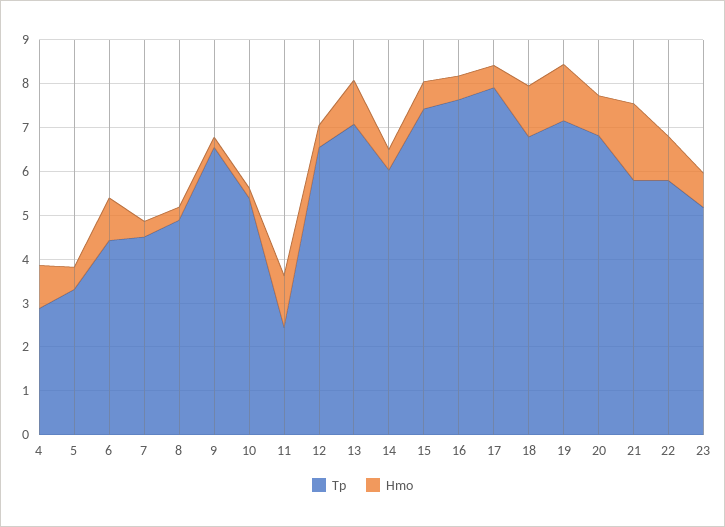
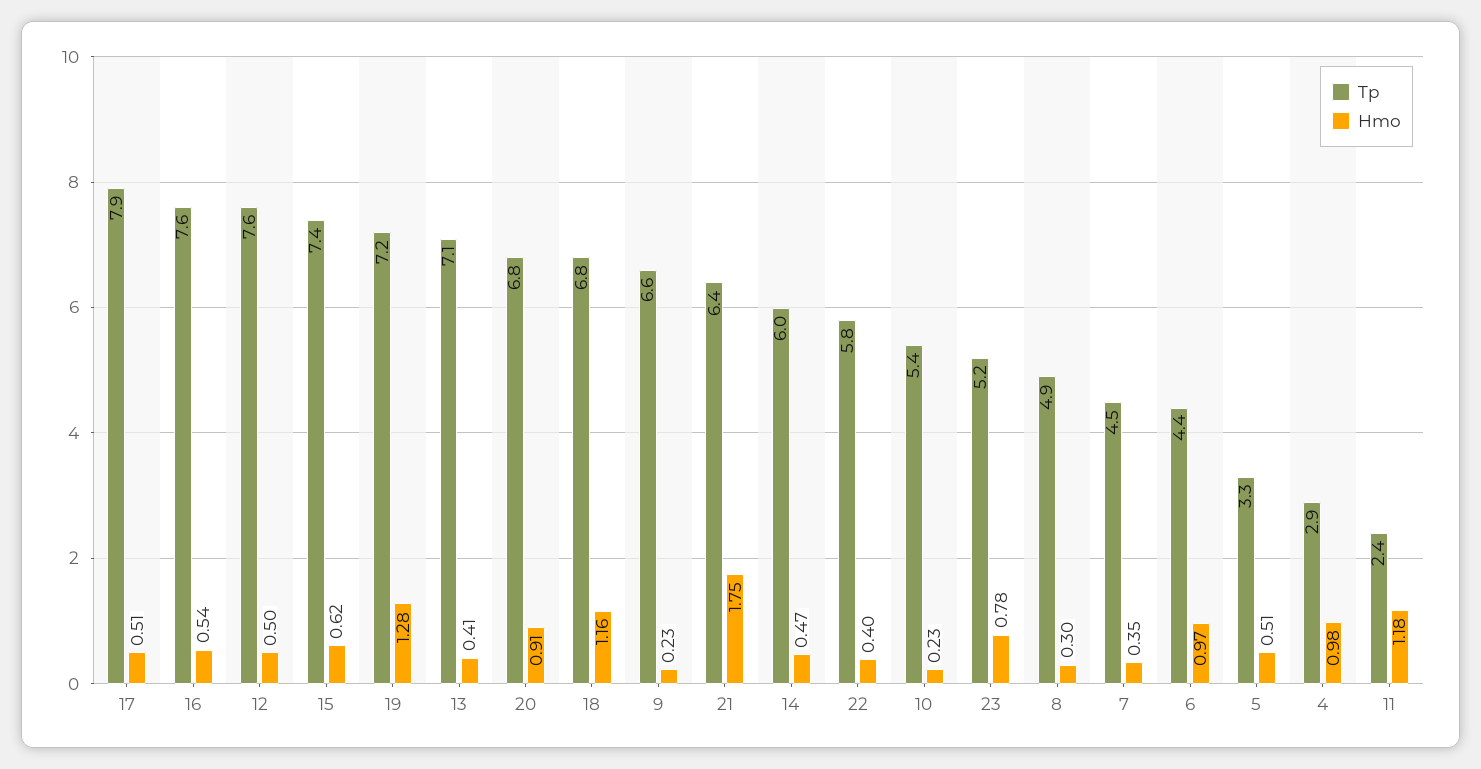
  {
    "Tp": {
      "4": 2.9,
      "5": 3.3,
      "6": 4.4,
      "7": 4.5,
      "8": 4.9,
      "9": 6.6,
      "10": 5.4,
      "11": 2.4,
-     "12": 6.6,
+     "12": 7.6,
      "13": 7.1,
      "14": 6,
      "15": 7.4,
      "16": 7.6,
      "17": 7.9,
      "18": 6.8,
      "19": 7.2,
      "20": 6.8,
-     "21": 5.8,
+     "21": 6.4,
      "22": 5.8,
      "23": 5.2
    },
    "Hmo": {
      "4": 0.98,
      "5": 0.51,
      "6": 0.97,
      "7": 0.35,
      "8": 0.3,
      "9": 0.23,
      "10": 0.23,
      "11": 1.18,
      "12": 0.5,
-     "13": 1,
+     "13": 0.41,
      "14": 0.47,
      "15": 0.62,
      "16": 0.54,
      "17": 0.51,
      "18": 1.16,
      "19": 1.28,
      "20": 0.91,
      "21": 1.75,
-     "22": 1,
+     "22": 0.4,
      "23": 0.78
    }
  }

